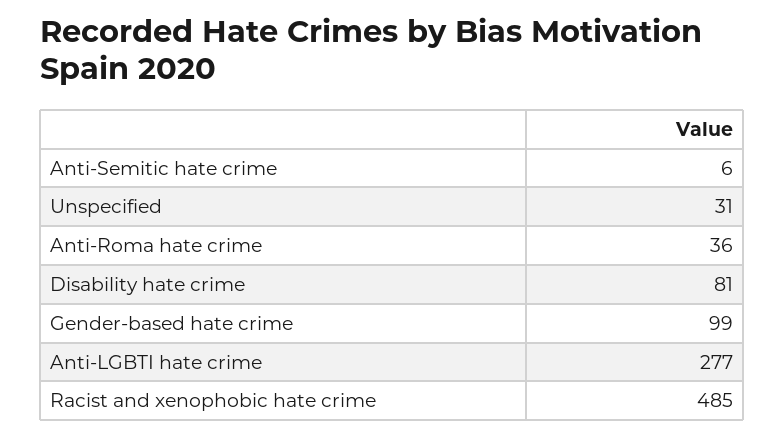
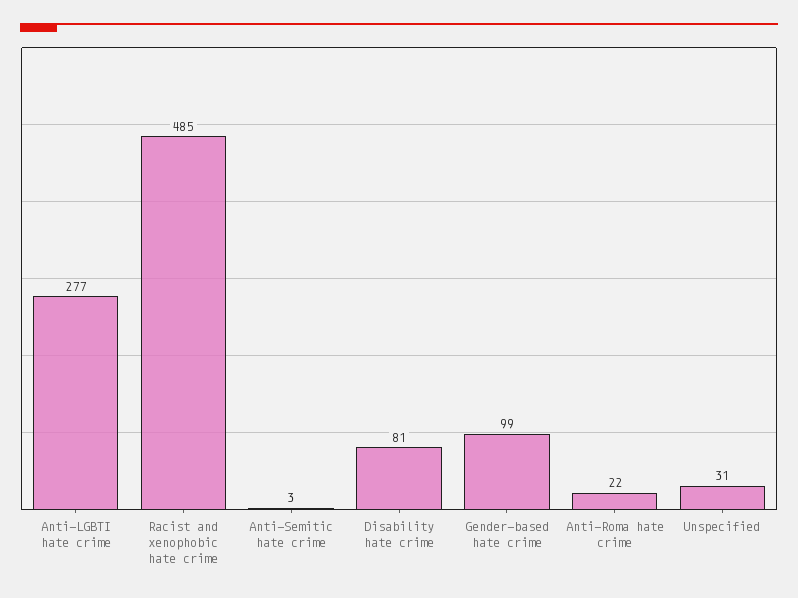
  {
-   "Anti-Semitic hate crime": 6,
+   "Anti-Semitic hate crime": 3,
    "Unspecified": 31,
-   "Anti-Roma hate crime": 36,
+   "Anti-Roma hate crime": 22,
    "Disability hate crime": 81,
    "Gender-based hate crime": 99,
    "Anti-LGBTI hate crime": 277,
    "Racist and xenophobic hate crime": 485
  }

